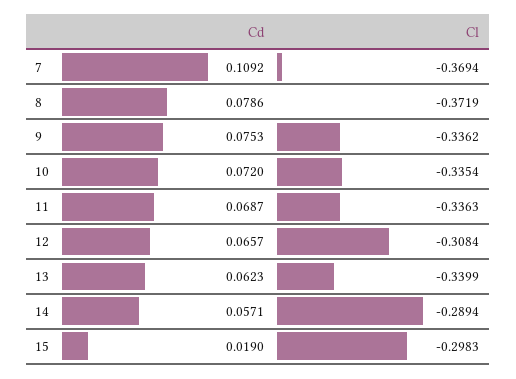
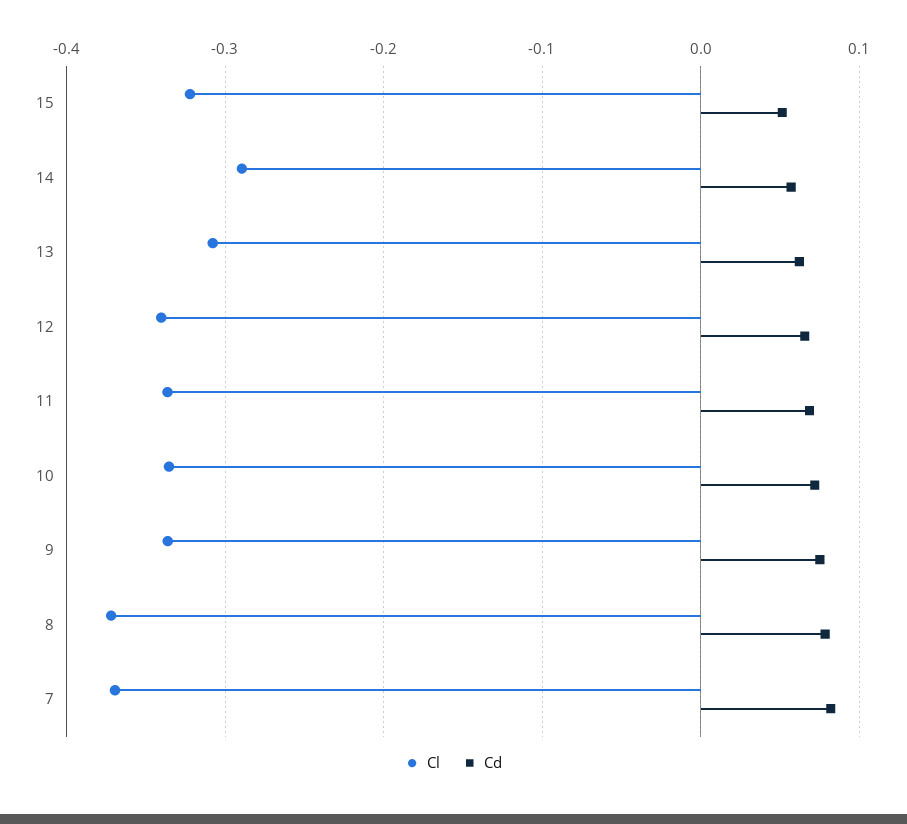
  {
    "Cd": {
-     "7": 0.1092,
+     "7": 0.08,
      "8": 0.0786,
      "9": 0.0753,
      "10": 0.072,
      "11": 0.0687,
      "12": 0.0657,
      "13": 0.0623,
      "14": 0.0571,
-     "15": 0.019
+     "15": 0.05
    },
    "Cl": {
      "7": -0.3694,
      "8": -0.3719,
      "9": -0.3362,
      "10": -0.3354,
      "11": -0.3363,
-     "12": -0.3084,
+     "12": -0.34,
-     "13": -0.3399,
+     "13": -0.31,
      "14": -0.2894,
-     "15": -0.2983
+     "15": -0.32
    }
  }

